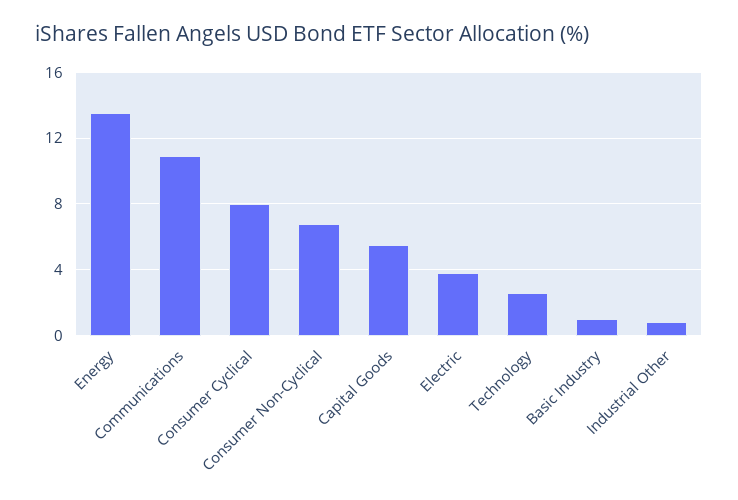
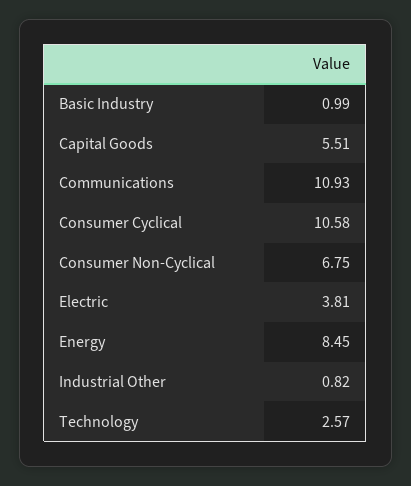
  {
-   "Energy": 13.5,
+   "Energy": 8.45,
    "Communications": 10.93,
-   "Consumer Cyclical": 8,
+   "Consumer Cyclical": 10.58,
    "Consumer Non-Cyclical": 6.75,
    "Capital Goods": 5.51,
    "Electric": 3.81,
    "Technology": 2.57,
    "Basic Industry": 0.99,
    "Industrial Other": 0.82
  }

